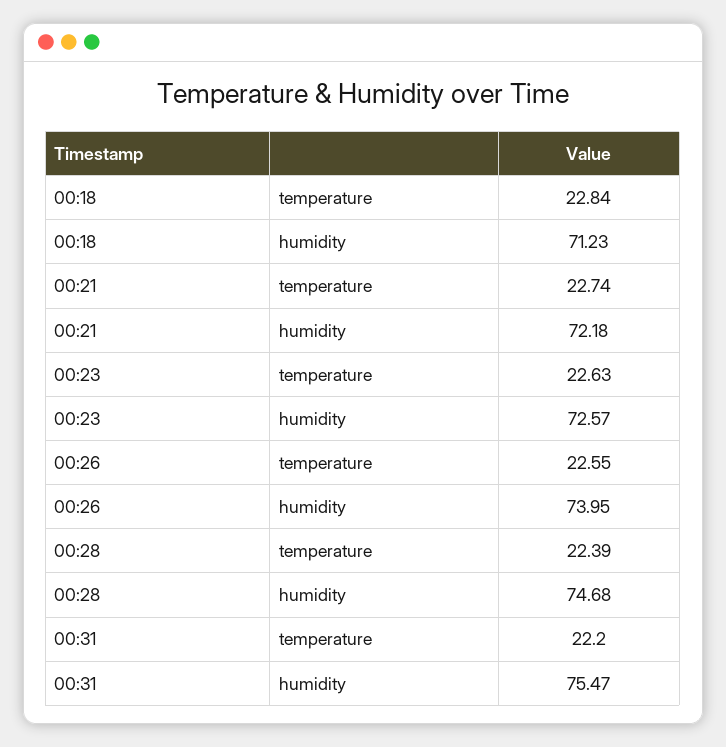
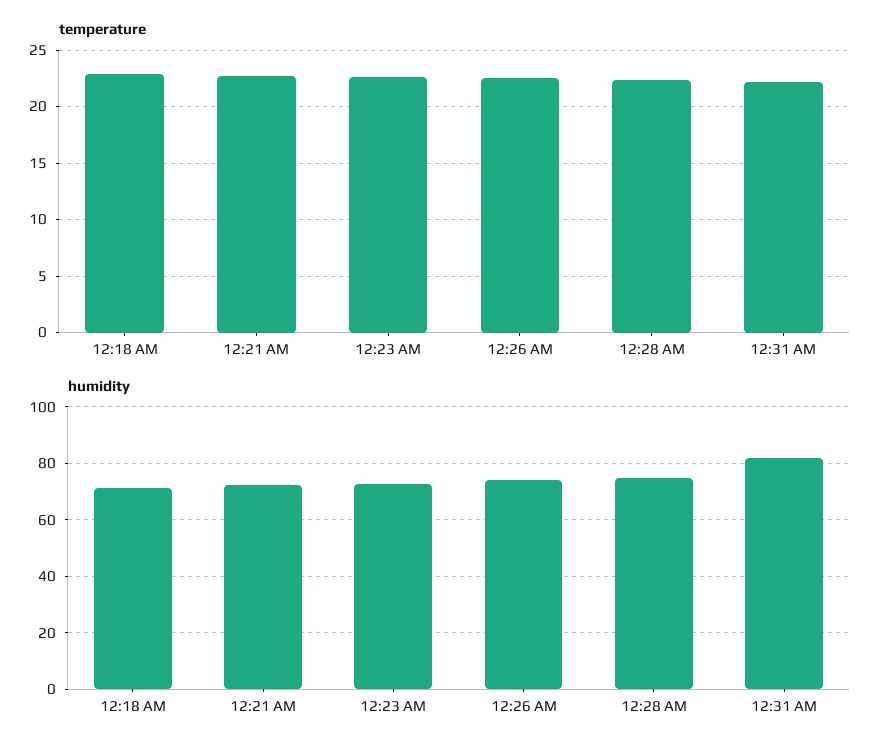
  {
    "temperature": {
      "00:18": 22.84,
      "00:21": 22.74,
      "00:23": 22.63,
      "00:26": 22.55,
      "00:28": 22.39,
      "00:31": 22.2
    },
    "humidity": {
      "00:18": 71.23,
      "00:21": 72.18,
      "00:23": 72.57,
      "00:26": 73.95,
      "00:28": 74.68,
-     "00:31": 75.47
+     "00:31": 82.5
    }
  }

